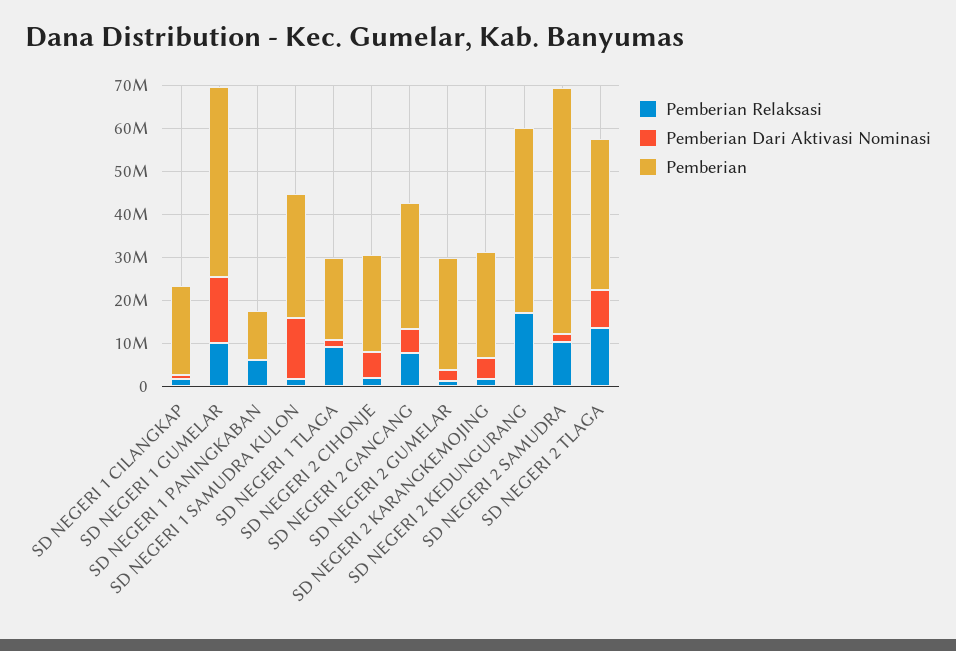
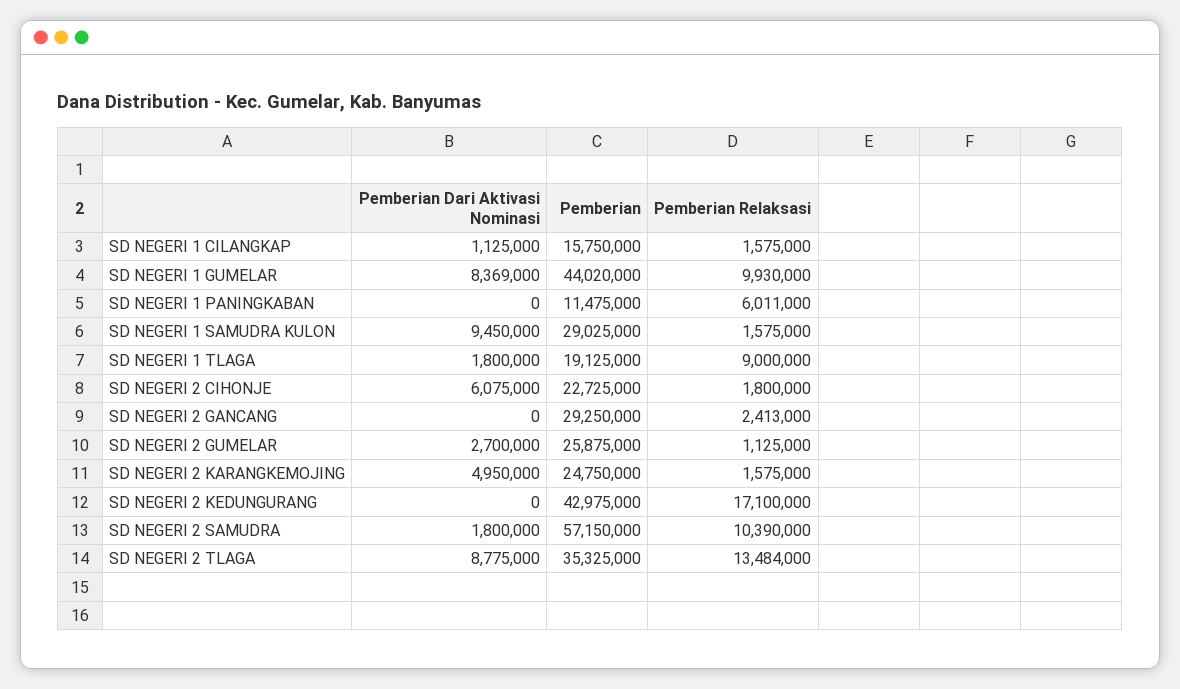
  {
    "Pemberian Relaksasi": {
      "SD NEGERI 1 CILANGKAP": 1575000,
      "SD NEGERI 1 GUMELAR": 9930000,
      "SD NEGERI 1 PANINGKABAN": 6011000,
      "SD NEGERI 1 SAMUDRA KULON": 1575000,
      "SD NEGERI 1 TLAGA": 9000000,
      "SD NEGERI 2 CIHONJE": 1800000,
-     "SD NEGERI 2 GANCANG": 8000000,
+     "SD NEGERI 2 GANCANG": 2413000,
      "SD NEGERI 2 GUMELAR": 1125000,
      "SD NEGERI 2 KARANGKEMOJING": 1575000,
      "SD NEGERI 2 KEDUNGURANG": 17100000,
      "SD NEGERI 2 SAMUDRA": 10390000,
      "SD NEGERI 2 TLAGA": 13484000
    },
    "Pemberian Dari Aktivasi Nominasi": {
      "SD NEGERI 1 CILANGKAP": 1125000,
-     "SD NEGERI 1 GUMELAR": 16000000,
+     "SD NEGERI 1 GUMELAR": 8369000,
      "SD NEGERI 1 PANINGKABAN": 0,
-     "SD NEGERI 1 SAMUDRA KULON": 14000000,
+     "SD NEGERI 1 SAMUDRA KULON": 9450000,
      "SD NEGERI 1 TLAGA": 1800000,
      "SD NEGERI 2 CIHONJE": 6075000,
-     "SD NEGERI 2 GANCANG": 6000000,
+     "SD NEGERI 2 GANCANG": 0,
      "SD NEGERI 2 GUMELAR": 2700000,
      "SD NEGERI 2 KARANGKEMOJING": 4950000,
      "SD NEGERI 2 KEDUNGURANG": 0,
      "SD NEGERI 2 SAMUDRA": 1800000,
      "SD NEGERI 2 TLAGA": 8775000
    },
    "Pemberian": {
-     "SD NEGERI 1 CILANGKAP": 20000000,
+     "SD NEGERI 1 CILANGKAP": 15750000,
      "SD NEGERI 1 GUMELAR": 44020000,
      "SD NEGERI 1 PANINGKABAN": 11475000,
      "SD NEGERI 1 SAMUDRA KULON": 29025000,
      "SD NEGERI 1 TLAGA": 19125000,
      "SD NEGERI 2 CIHONJE": 22725000,
      "SD NEGERI 2 GANCANG": 29250000,
      "SD NEGERI 2 GUMELAR": 25875000,
      "SD NEGERI 2 KARANGKEMOJING": 24750000,
      "SD NEGERI 2 KEDUNGURANG": 42975000,
      "SD NEGERI 2 SAMUDRA": 57150000,
      "SD NEGERI 2 TLAGA": 35325000
    }
  }

